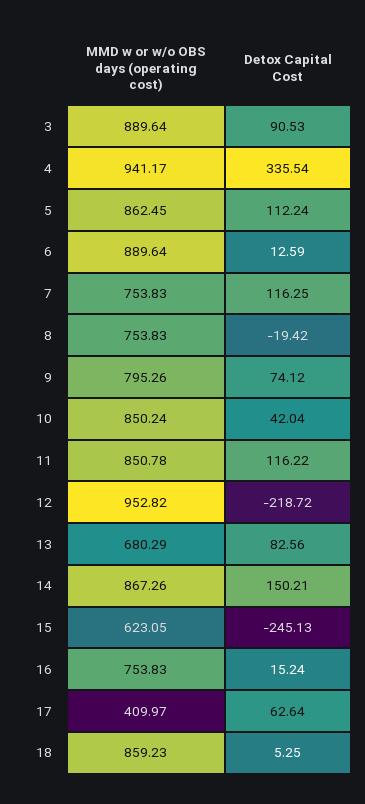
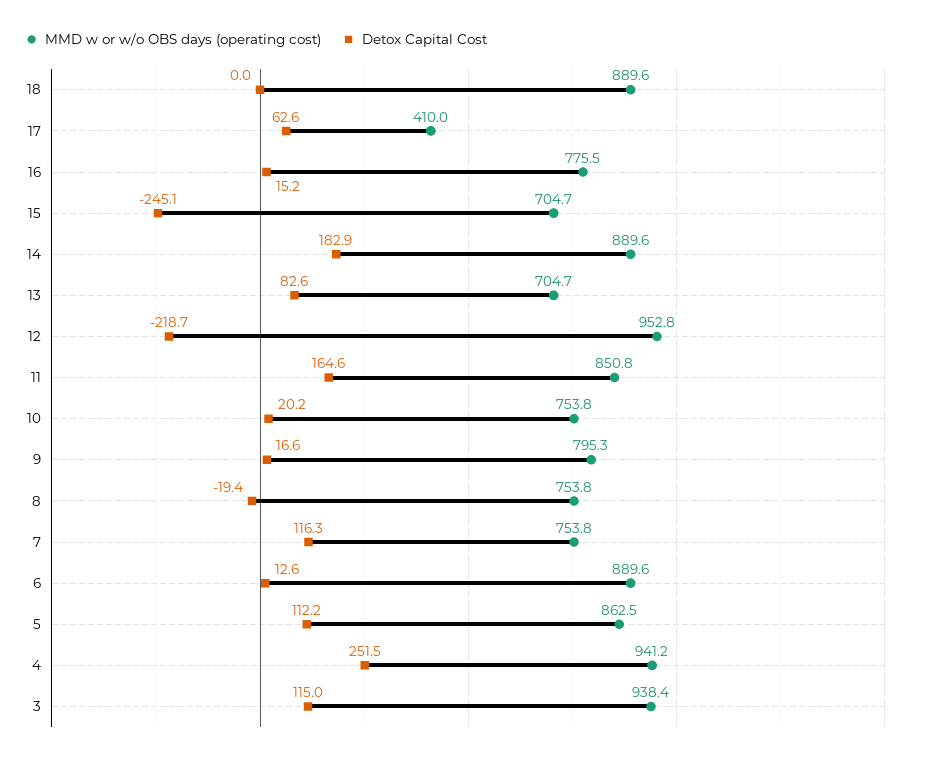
  {
    "MMD w or w/o OBS days (operating cost)": {
-     "3": 889.64,
+     "3": 938.4,
      "4": 941.17,
      "5": 862.45,
      "6": 889.64,
      "7": 753.83,
      "8": 753.83,
      "9": 795.26,
-     "10": 850.24,
+     "10": 753.8,
      "11": 850.78,
      "12": 952.82,
-     "13": 680.29,
+     "13": 704.7,
-     "14": 867.26,
+     "14": 889.6,
-     "15": 623.05,
+     "15": 704.7,
-     "16": 753.83,
+     "16": 775.5,
      "17": 409.97,
-     "18": 859.23
+     "18": 889.6
    },
    "Detox Capital Cost": {
-     "3": 90.53,
+     "3": 115,
-     "4": 335.54,
+     "4": 251.5,
      "5": 112.24,
      "6": 12.59,
      "7": 116.25,
      "8": -19.42,
-     "9": 74.12,
+     "9": 16.6,
-     "10": 42.04,
+     "10": 20.2,
-     "11": 116.22,
+     "11": 164.6,
      "12": -218.72,
      "13": 82.56,
-     "14": 150.21,
+     "14": 182.9,
      "15": -245.13,
      "16": 15.24,
      "17": 62.64,
-     "18": 5.25
+     "18": 0
    }
  }

